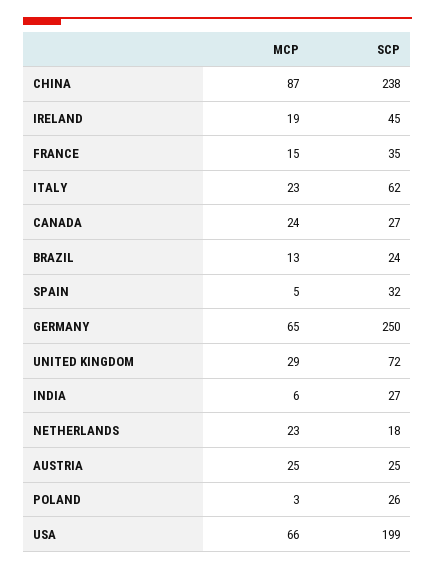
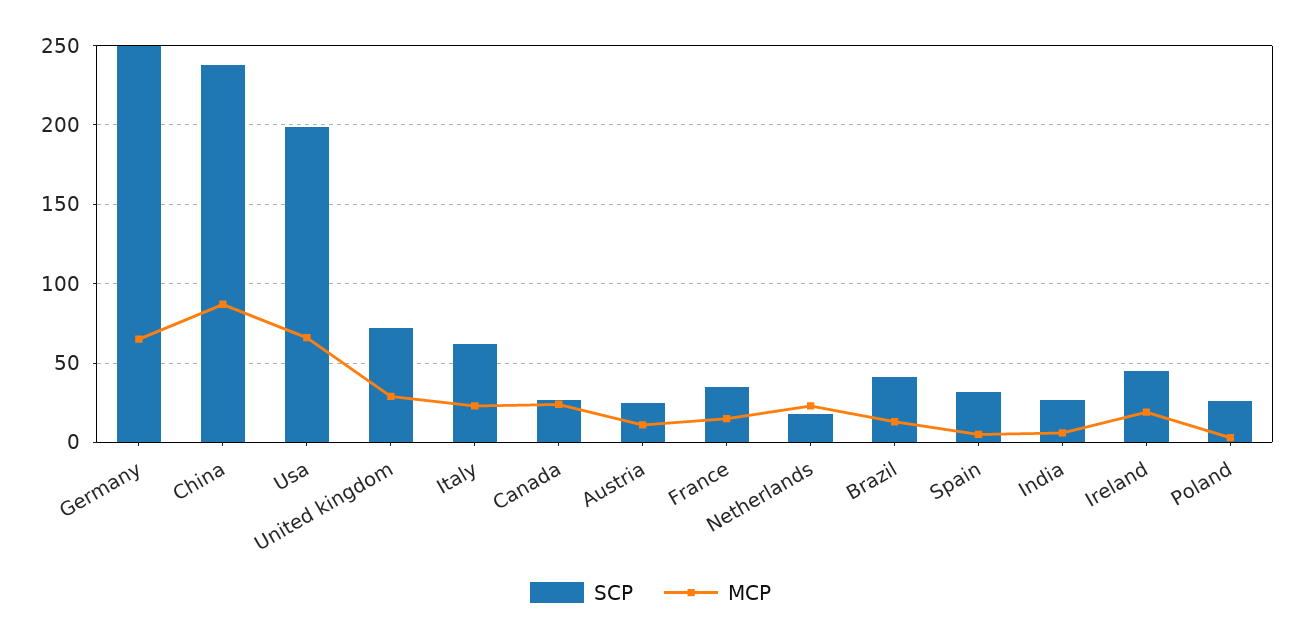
  {
    "MCP": {
      "CHINA": 87,
      "IRELAND": 19,
      "FRANCE": 15,
      "ITALY": 23,
      "CANADA": 24,
      "BRAZIL": 13,
      "SPAIN": 5,
      "GERMANY": 65,
      "UNITED KINGDOM": 29,
      "INDIA": 6,
      "NETHERLANDS": 23,
-     "AUSTRIA": 25,
+     "AUSTRIA": 10,
      "POLAND": 3,
      "USA": 66
    },
    "SCP": {
      "CHINA": 238,
      "IRELAND": 45,
      "FRANCE": 35,
      "ITALY": 62,
      "CANADA": 27,
-     "BRAZIL": 24,
+     "BRAZIL": 40,
      "SPAIN": 32,
      "GERMANY": 250,
      "UNITED KINGDOM": 72,
      "INDIA": 27,
      "NETHERLANDS": 18,
      "AUSTRIA": 25,
      "POLAND": 26,
      "USA": 199
    }
  }

